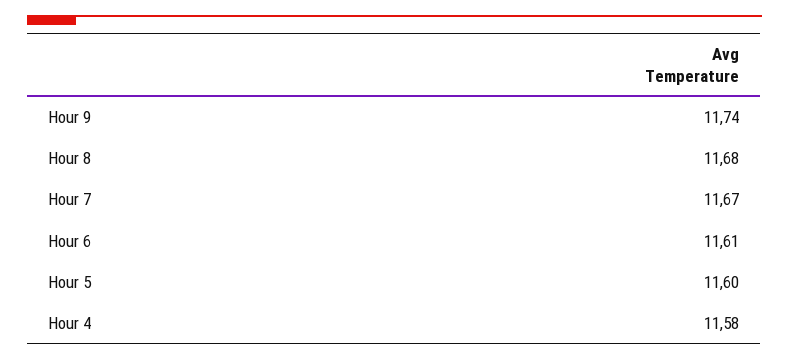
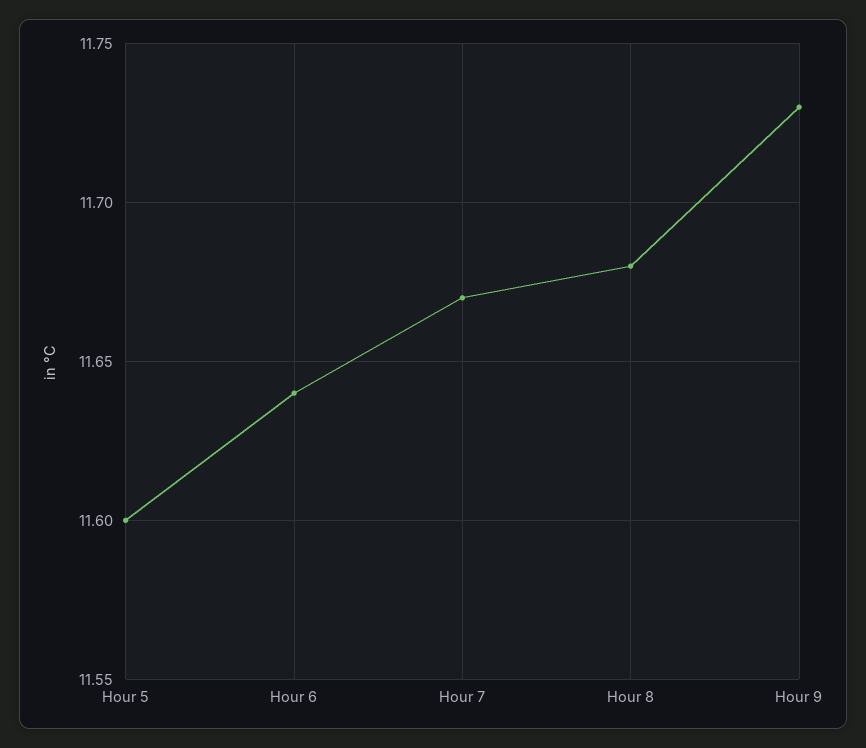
  {
-   "Hour 9": 11.74,
+   "Hour 9": 11.73,
    "Hour 8": 11.68,
    "Hour 7": 11.67,
-   "Hour 6": 11.61,
+   "Hour 6": 11.64,
-   "Hour 5": 11.6,
+   "Hour 5": 11.6
-   "Hour 4": 11.58
  }

